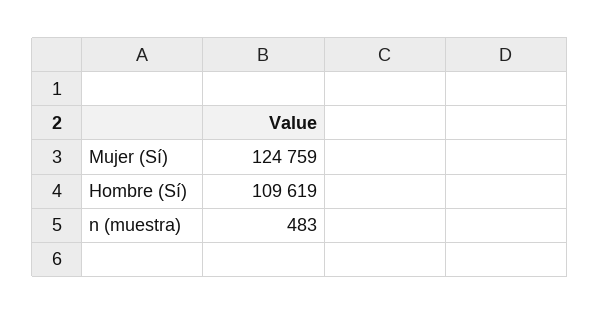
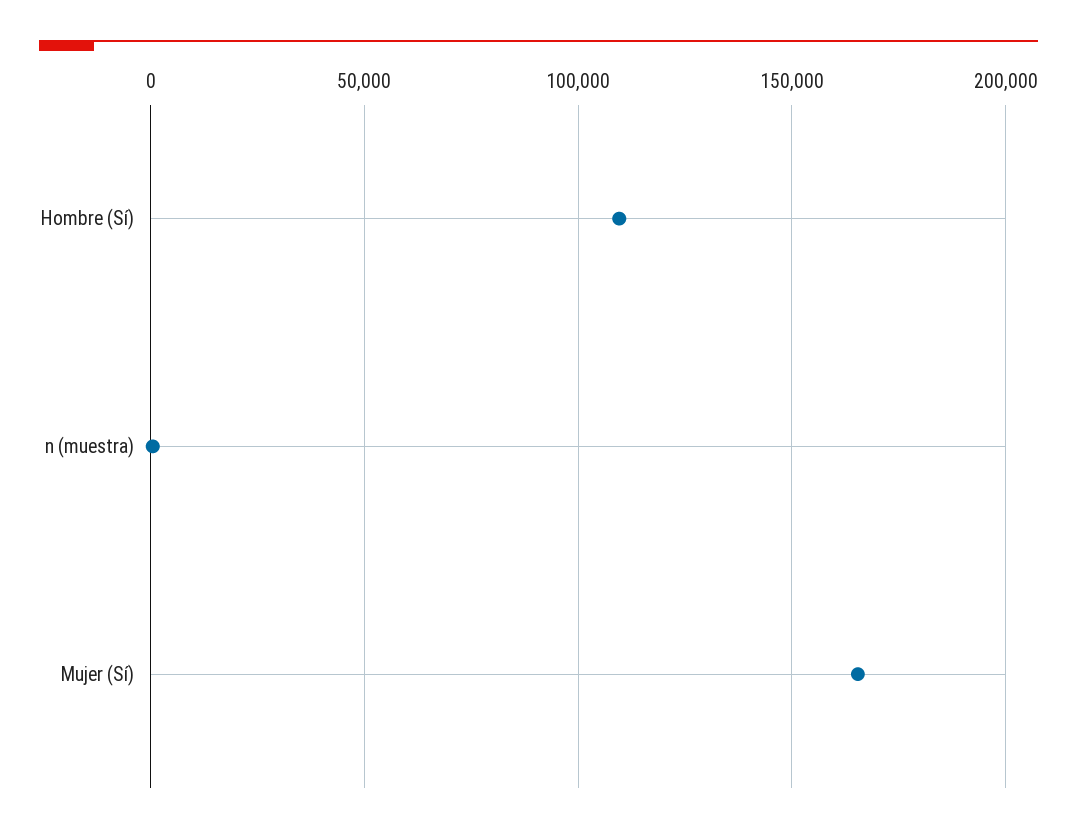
  {
-   "Mujer (Sí)": 124759,
+   "Mujer (Sí)": 165000,
    "Hombre (Sí)": 109619,
    "n (muestra)": 483
  }

